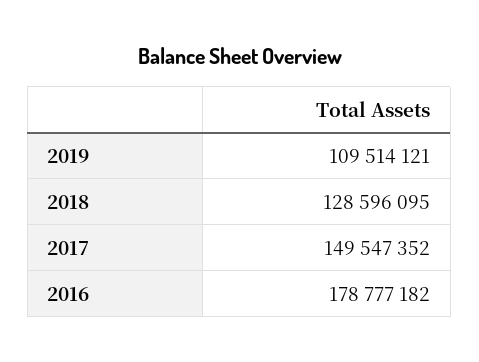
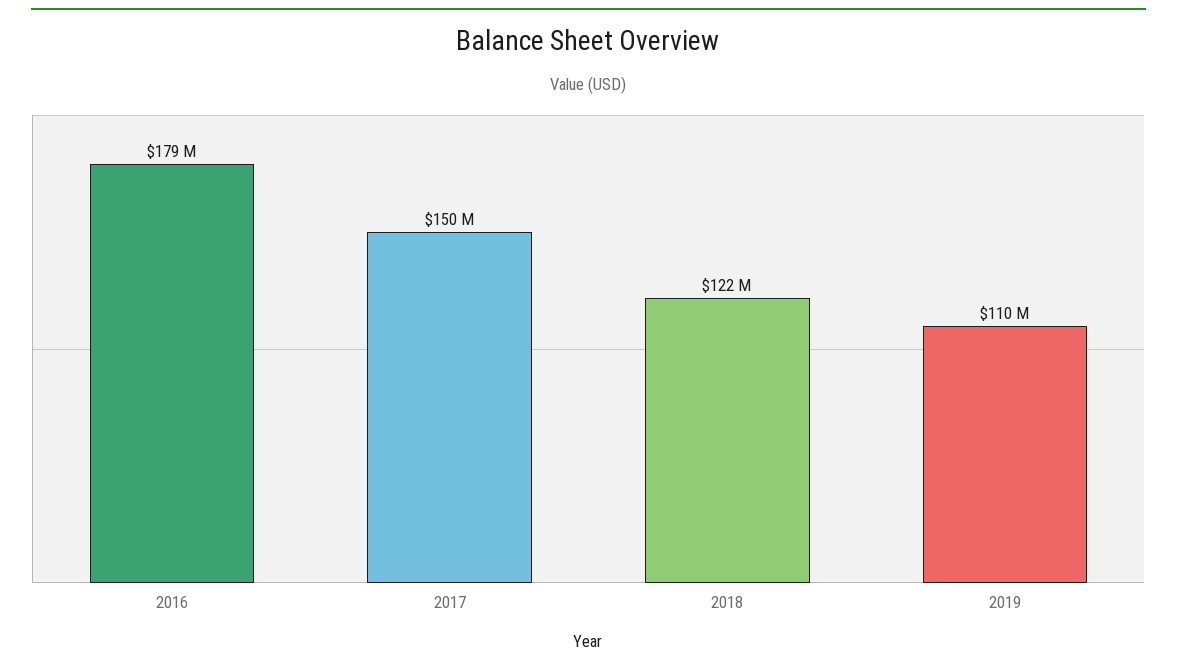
  {
    "2019": 109514121,
-   "2018": 128596095,
+   "2018": 122000000,
    "2017": 149547352,
    "2016": 178777182
  }

